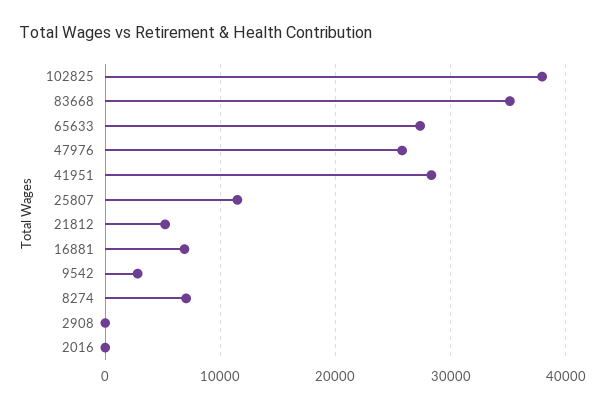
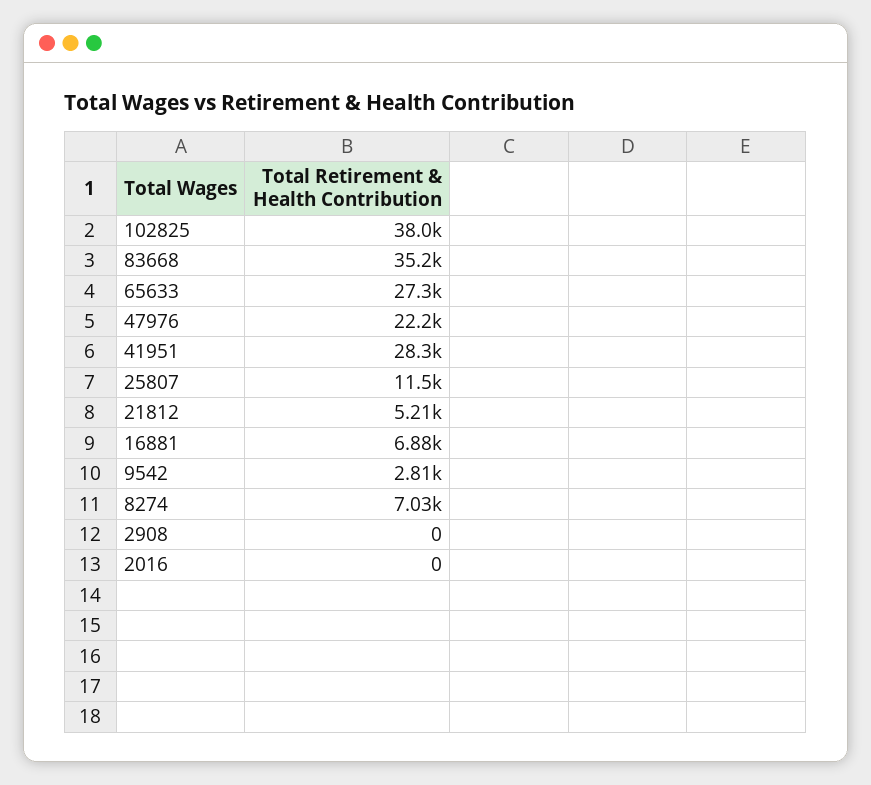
  {
    "102825": 38000,
    "83668": 35200,
    "65633": 27300,
-   "47976": 26000,
+   "47976": 22200,
    "41951": 28300,
    "25807": 11500,
    "21812": 5210,
    "16881": 6880,
    "9542": 2810,
    "8274": 7030,
    "2908": 0,
    "2016": 0
  }

